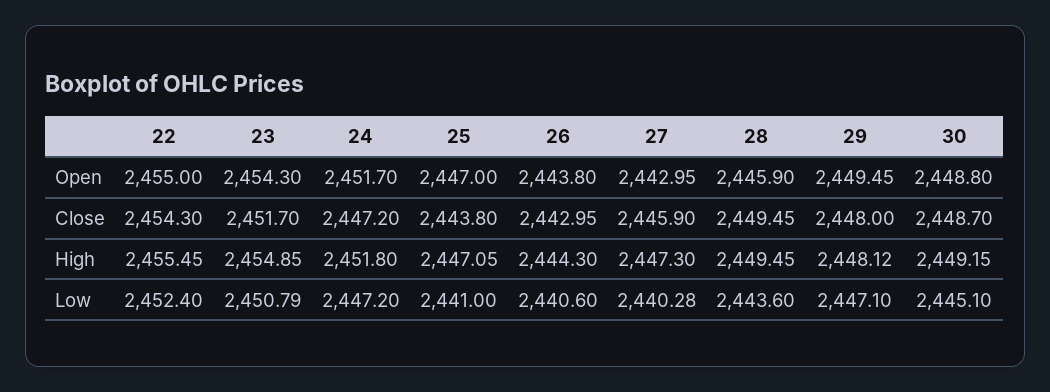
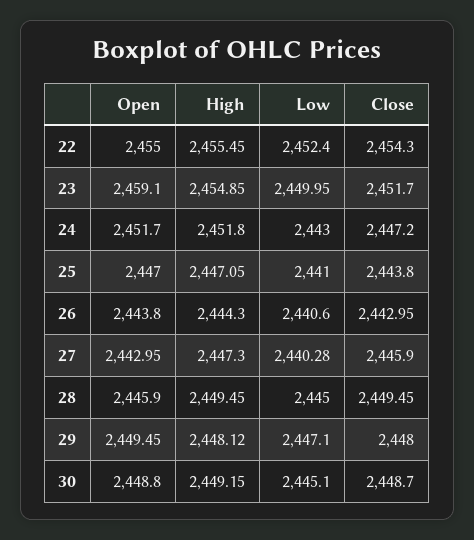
  {
    "22": {
      "Open": 2455,
      "Close": 2454.3,
      "High": 2455.45,
      "Low": 2452.4
    },
    "23": {
-     "Open": 2454.3,
+     "Open": 2459.1,
      "Close": 2451.7,
      "High": 2454.85,
-     "Low": 2450.79
+     "Low": 2449.95
    },
    "24": {
      "Open": 2451.7,
      "Close": 2447.2,
      "High": 2451.8,
-     "Low": 2447.2
+     "Low": 2443
    },
    "25": {
      "Open": 2447,
      "Close": 2443.8,
      "High": 2447.05,
      "Low": 2441
    },
    "26": {
      "Open": 2443.8,
      "Close": 2442.95,
      "High": 2444.3,
      "Low": 2440.6
    },
    "27": {
      "Open": 2442.95,
      "Close": 2445.9,
      "High": 2447.3,
      "Low": 2440.28
    },
    "28": {
      "Open": 2445.9,
      "Close": 2449.45,
      "High": 2449.45,
-     "Low": 2443.6
+     "Low": 2445
    },
    "29": {
      "Open": 2449.45,
      "Close": 2448,
      "High": 2448.12,
      "Low": 2447.1
    },
    "30": {
      "Open": 2448.8,
      "Close": 2448.7,
      "High": 2449.15,
      "Low": 2445.1
    }
  }

